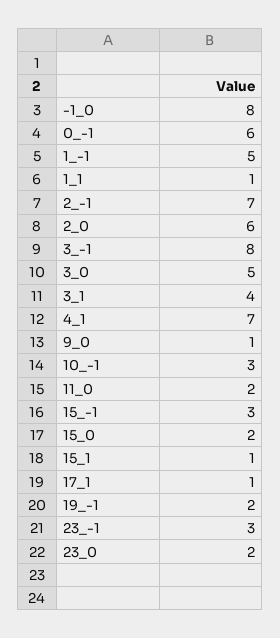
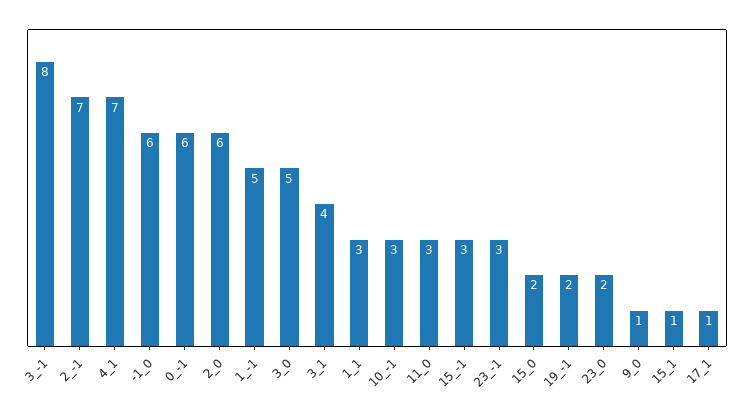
  {
-   "-1_0": 8,
+   "-1_0": 6,
    "0_-1": 6,
    "1_-1": 5,
-   "1_1": 1,
+   "1_1": 3,
    "2_-1": 7,
    "2_0": 6,
    "3_-1": 8,
    "3_0": 5,
    "3_1": 4,
    "4_1": 7,
    "9_0": 1,
    "10_-1": 3,
-   "11_0": 2,
+   "11_0": 3,
    "15_-1": 3,
    "15_0": 2,
    "15_1": 1,
    "17_1": 1,
    "19_-1": 2,
    "23_-1": 3,
    "23_0": 2
  }

